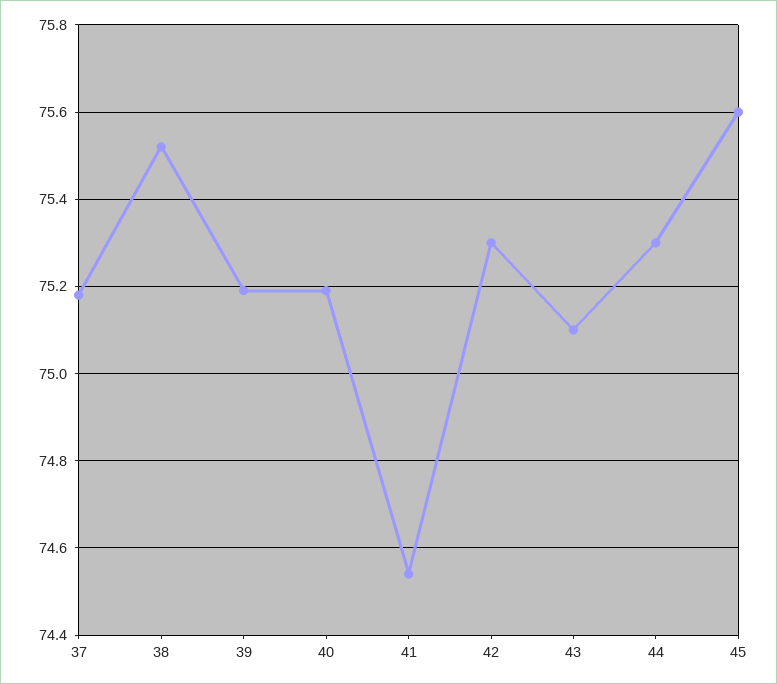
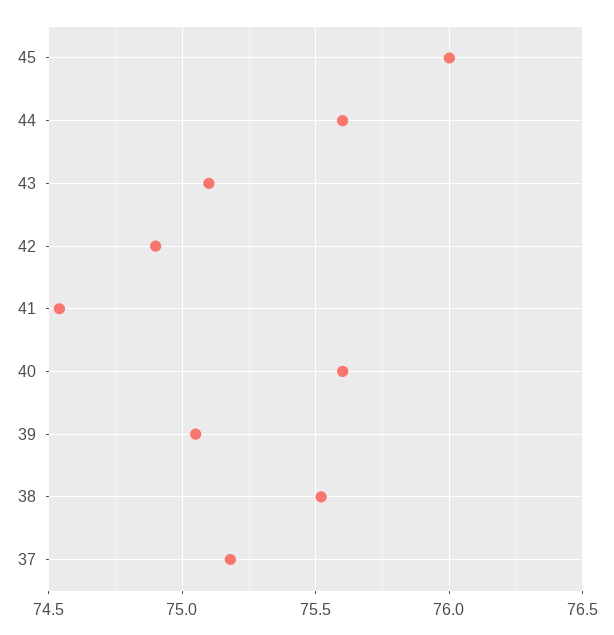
  {
    "37": 75.2,
    "38": 75.5,
-   "39": 75.2,
+   "39": 75.05,
-   "40": 75.2,
+   "40": 75.6,
    "41": 74.55,
-   "42": 75.3,
+   "42": 74.9,
    "43": 75.1,
-   "44": 75.3,
+   "44": 75.6,
-   "45": 75.6
+   "45": 76
  }

